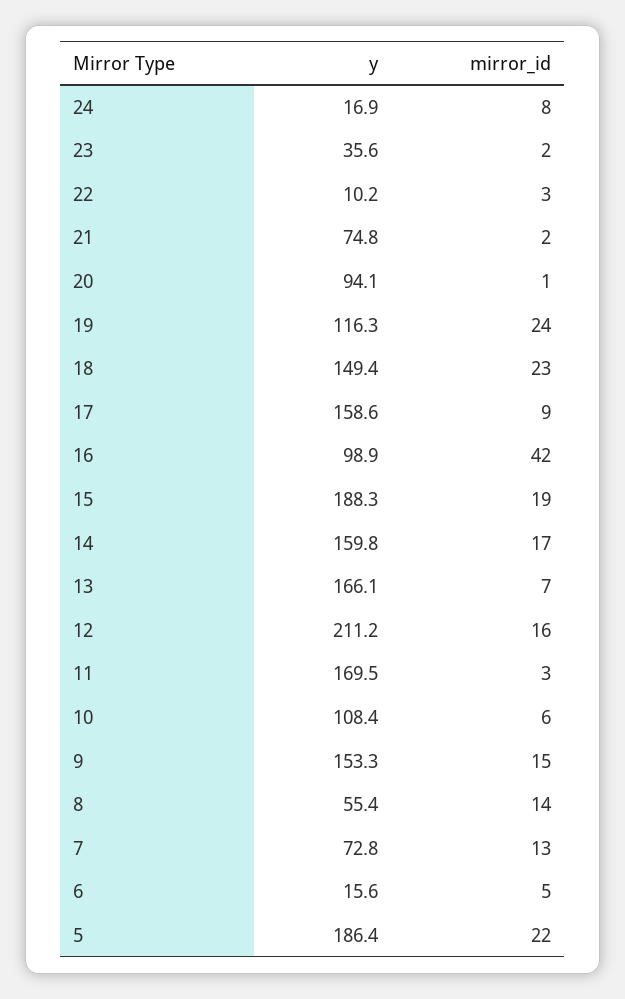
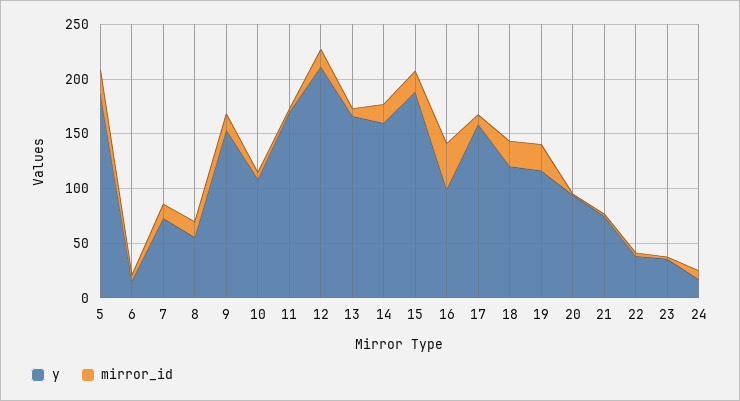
  {
    "y": {
      "24": 16.9,
      "23": 35.6,
-     "22": 10.2,
+     "22": 40,
      "21": 74.8,
      "20": 94.1,
      "19": 116.3,
-     "18": 149.4,
+     "18": 120,
      "17": 158.6,
      "16": 98.9,
      "15": 188.3,
      "14": 159.8,
      "13": 166.1,
      "12": 211.2,
      "11": 169.5,
      "10": 108.4,
      "9": 153.3,
      "8": 55.4,
      "7": 72.8,
      "6": 15.6,
      "5": 186.4
    },
    "mirror_id": {
      "24": 8,
      "23": 2,
      "22": 3,
      "21": 2,
      "20": 1,
      "19": 24,
      "18": 23,
      "17": 9,
      "16": 42,
      "15": 19,
      "14": 17,
      "13": 7,
      "12": 16,
      "11": 3,
      "10": 6,
      "9": 15,
      "8": 14,
      "7": 13,
      "6": 5,
      "5": 22
    }
  }

